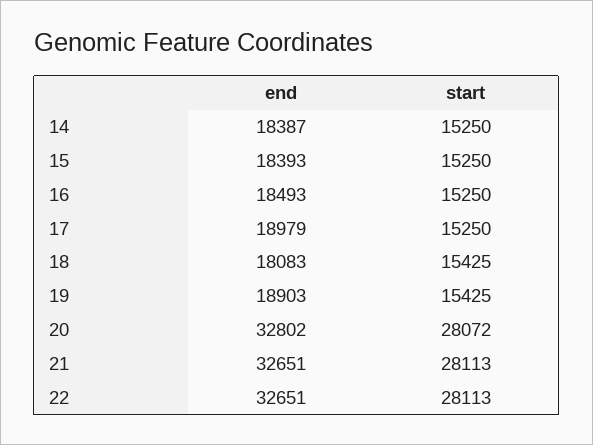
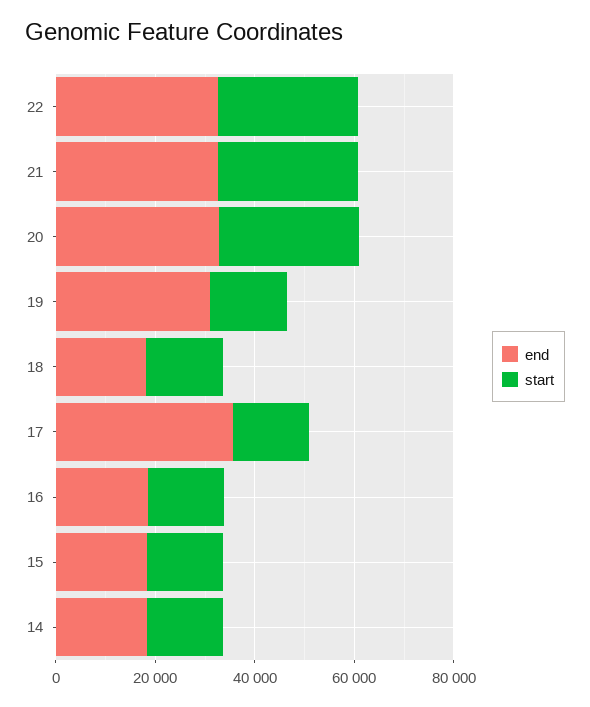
  {
    "end": {
      "14": 18387,
      "15": 18393,
      "16": 18493,
-     "17": 18979,
+     "17": 35000,
      "18": 18083,
-     "19": 18903,
+     "19": 30000,
      "20": 32802,
      "21": 32651,
      "22": 32651
    },
    "start": {
      "14": 15250,
      "15": 15250,
      "16": 15250,
      "17": 15250,
      "18": 15425,
      "19": 15425,
      "20": 28072,
      "21": 28113,
      "22": 28113
    }
  }

